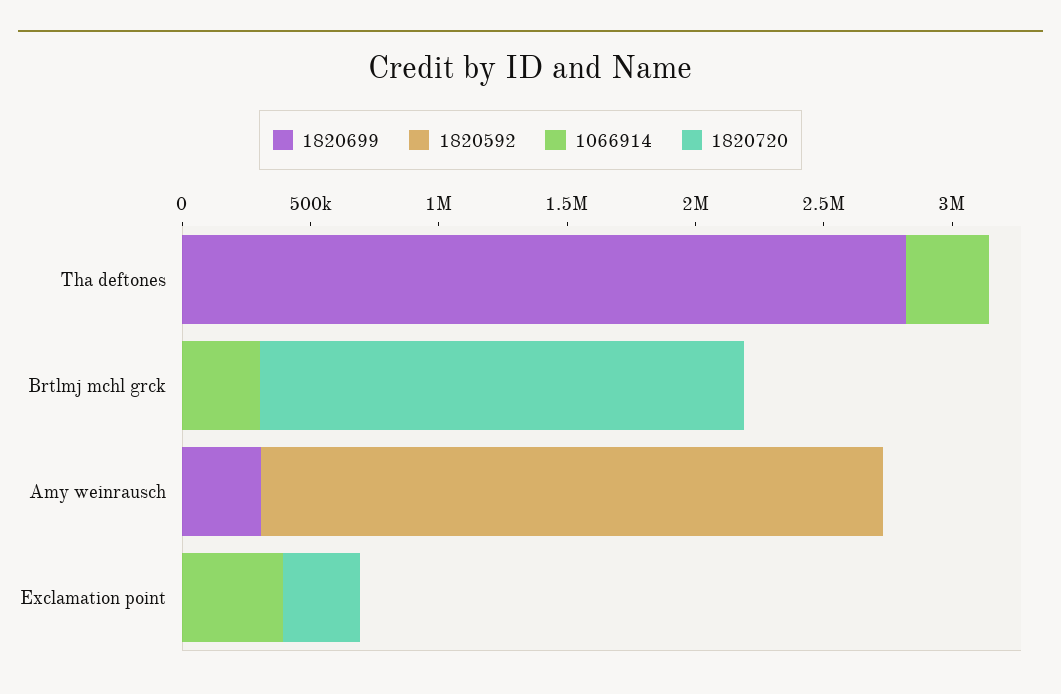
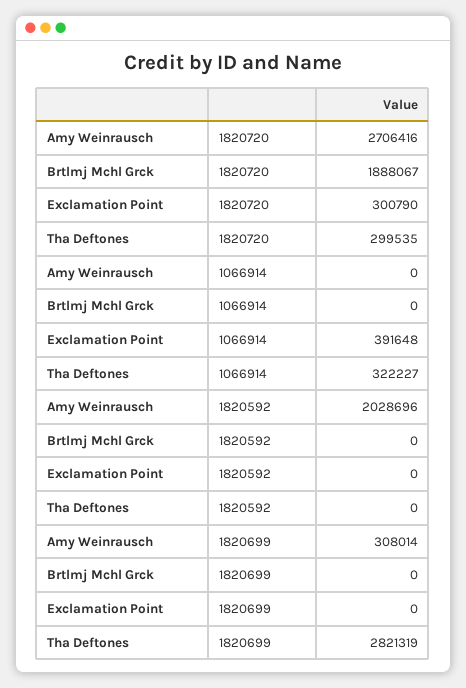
  {
    "1820699": {
      "Tha deftones": 2821319,
      "Brtlmj mchl grck": 0,
      "Amy weinrausch": 308014,
      "Exclamation point": 0
    },
    "1820592": {
      "Tha deftones": 0,
      "Brtlmj mchl grck": 0,
-     "Amy weinrausch": 2400000,
+     "Amy weinrausch": 2028696,
      "Exclamation point": 0
    },
    "1066914": {
      "Tha deftones": 322227,
-     "Brtlmj mchl grck": 300000,
+     "Brtlmj mchl grck": 0,
      "Amy weinrausch": 0,
      "Exclamation point": 391648
    },
    "1820720": {
-     "Tha deftones": 0,
+     "Tha deftones": 299535,
      "Brtlmj mchl grck": 1888067,
-     "Amy weinrausch": 0,
+     "Amy weinrausch": 2706416,
      "Exclamation point": 300790
    }
  }

